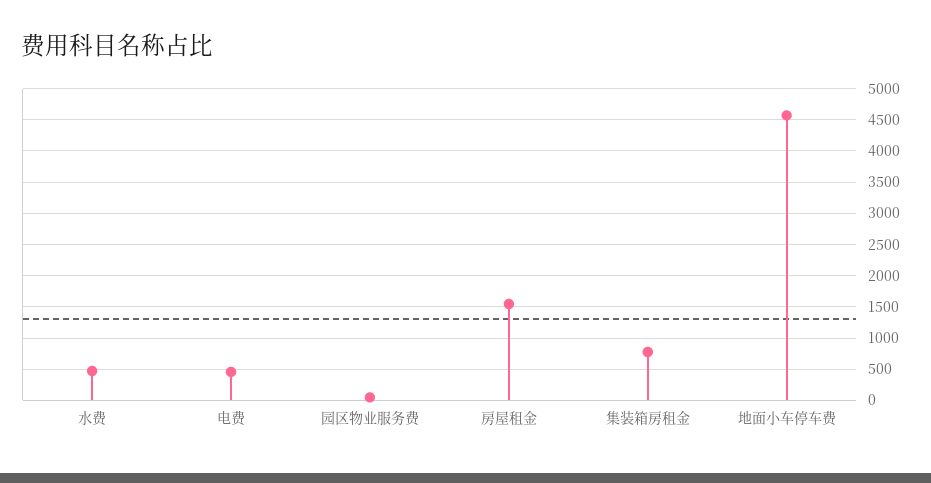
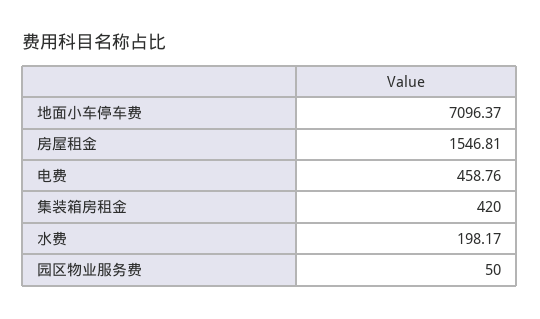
  {
-   "水费": 500,
+   "水费": 198.17,
    "电费": 458.76,
    "园区物业服务费": 50,
    "房屋租金": 1546.81,
-   "集装箱房租金": 800,
+   "集装箱房租金": 420,
-   "地面小车停车费": 4600
+   "地面小车停车费": 7096.37
  }

